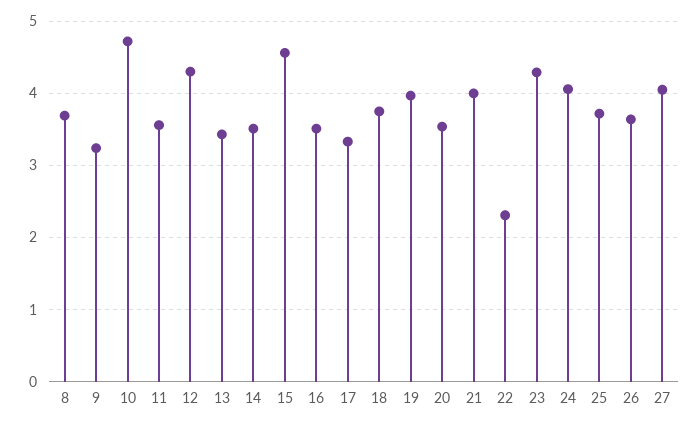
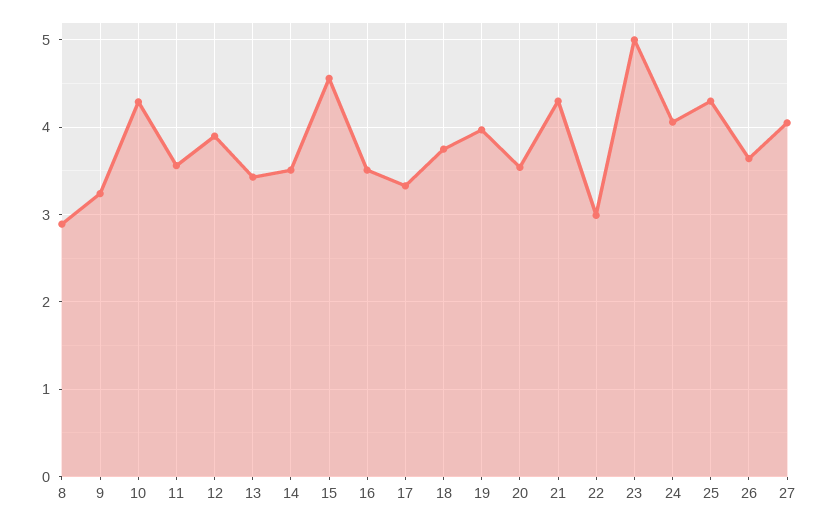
  {
-   "8": 3.7,
+   "8": 2.9,
    "9": 3.2,
-   "10": 4.7,
+   "10": 4.3,
    "11": 3.6,
-   "12": 4.3,
+   "12": 3.9,
    "13": 3.4,
    "14": 3.5,
    "15": 4.6,
    "16": 3.5,
    "17": 3.3,
    "18": 3.8,
    "19": 4,
    "20": 3.5,
-   "21": 4,
+   "21": 4.3,
-   "22": 2.3,
+   "22": 3,
-   "23": 4.3,
+   "23": 5,
    "24": 4.1,
-   "25": 3.7,
+   "25": 4.3,
    "26": 3.6,
    "27": 4.1
  }

